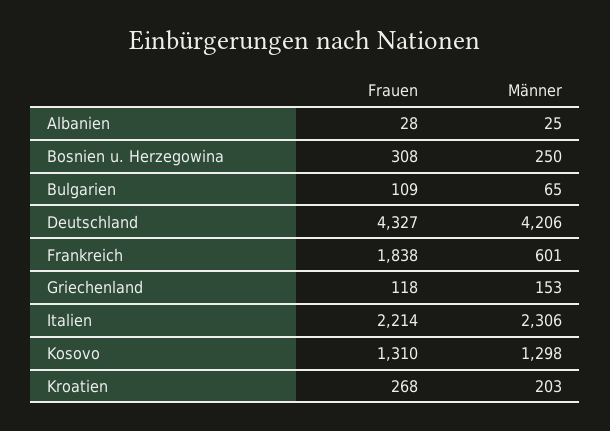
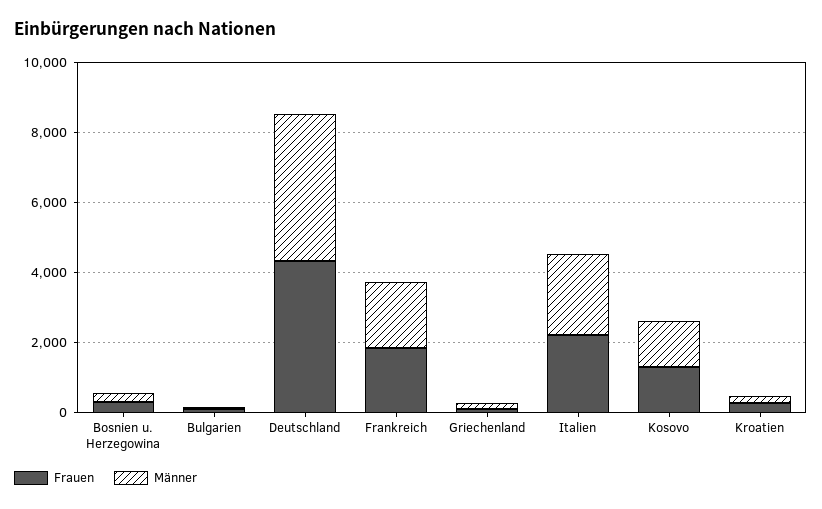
  {
    "Frauen": {
-     "Albanien": 28,
      "Bosnien u. Herzegowina": 308,
      "Bulgarien": 109,
      "Deutschland": 4327,
      "Frankreich": 1838,
      "Griechenland": 118,
      "Italien": 2214,
      "Kosovo": 1310,
      "Kroatien": 268
    },
    "Männer": {
-     "Albanien": 25,
      "Bosnien u. Herzegowina": 250,
      "Bulgarien": 65,
      "Deutschland": 4206,
-     "Frankreich": 601,
+     "Frankreich": 2000,
      "Griechenland": 153,
      "Italien": 2306,
      "Kosovo": 1298,
      "Kroatien": 203
    }
  }

